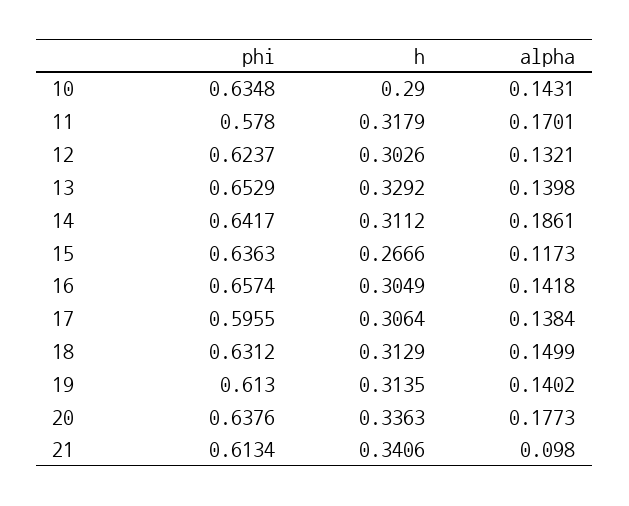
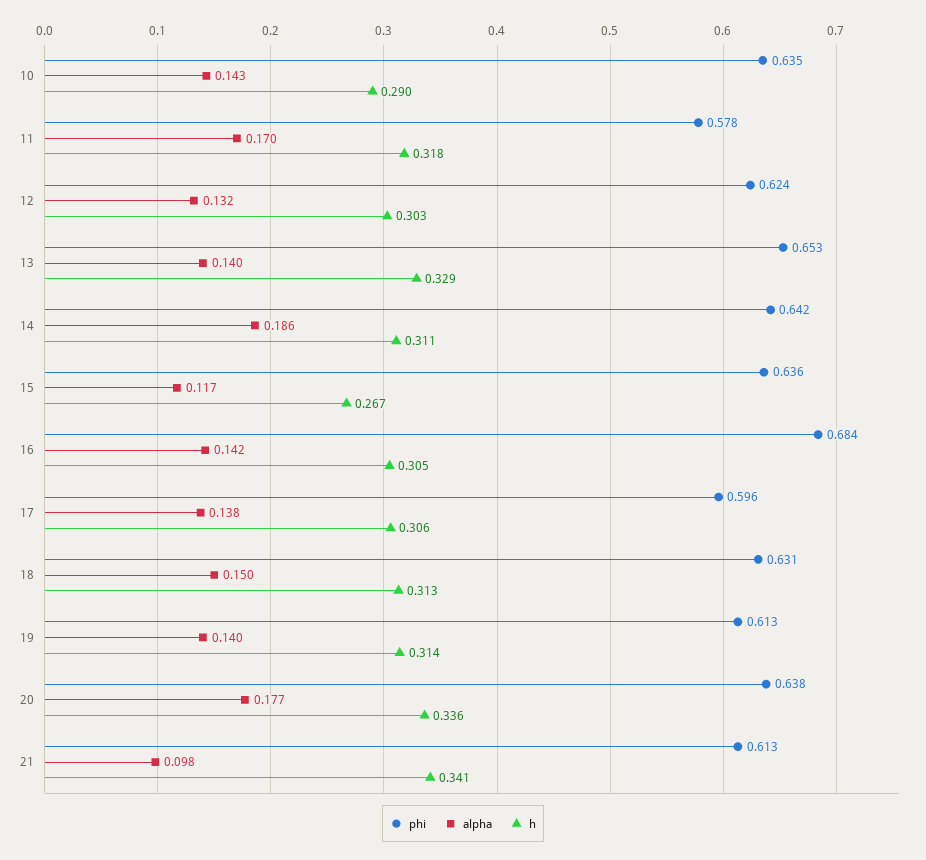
  {
    "phi": {
      "10": 0.6348,
      "11": 0.578,
      "12": 0.6237,
      "13": 0.6529,
      "14": 0.6417,
      "15": 0.6363,
-     "16": 0.6574,
+     "16": 0.684,
      "17": 0.5955,
      "18": 0.6312,
      "19": 0.613,
      "20": 0.6376,
      "21": 0.6134
    },
    "h": {
      "10": 0.29,
      "11": 0.3179,
      "12": 0.3026,
      "13": 0.3292,
      "14": 0.3112,
      "15": 0.2666,
      "16": 0.3049,
      "17": 0.3064,
      "18": 0.3129,
      "19": 0.3135,
      "20": 0.3363,
      "21": 0.3406
    },
    "alpha": {
      "10": 0.1431,
      "11": 0.1701,
      "12": 0.1321,
      "13": 0.1398,
      "14": 0.1861,
      "15": 0.1173,
      "16": 0.1418,
      "17": 0.1384,
      "18": 0.1499,
      "19": 0.1402,
      "20": 0.1773,
      "21": 0.098
    }
  }

